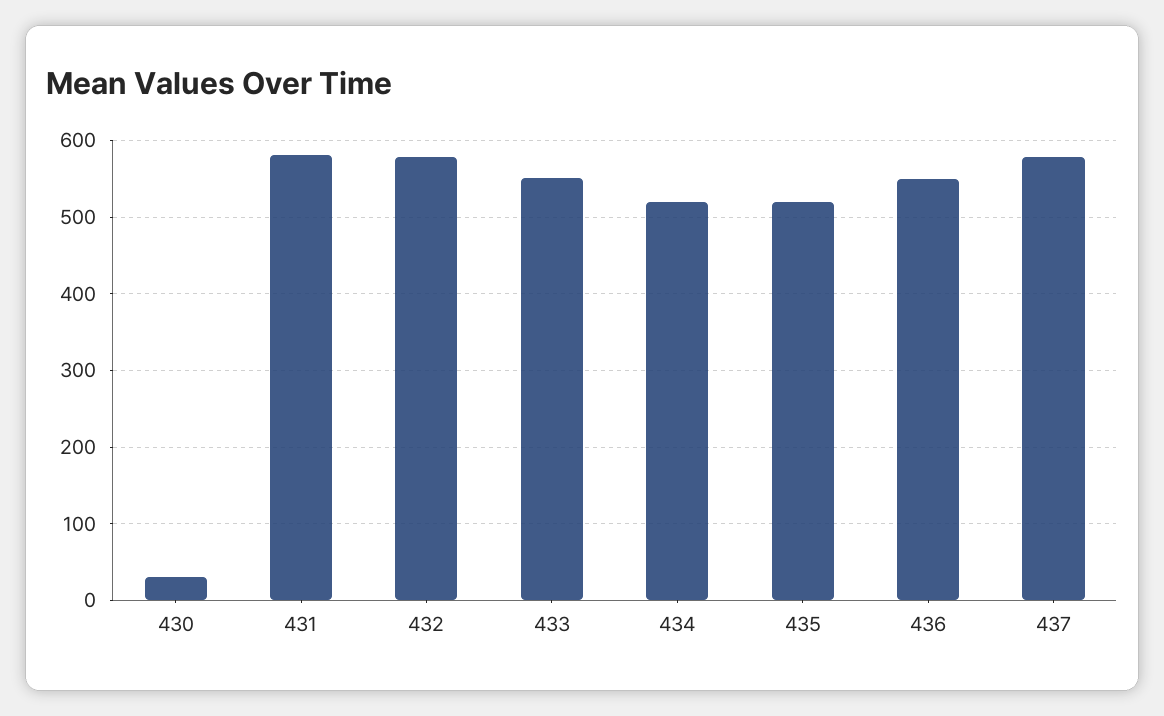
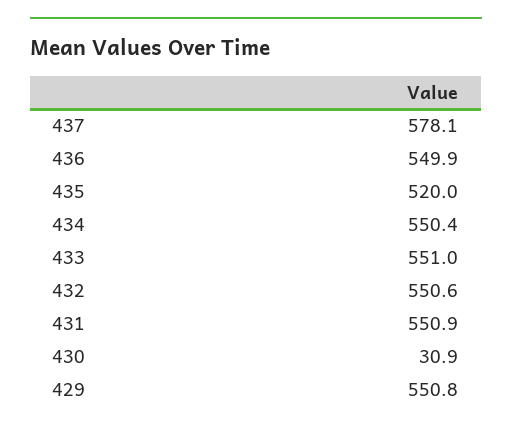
  {
    "430": 30.9,
-   "431": 580,
+   "431": 550.9,
-   "432": 580,
+   "432": 550.6,
    "433": 551,
-   "434": 520,
+   "434": 550.4,
    "435": 520,
    "436": 549.9,
-   "437": 578.1
+   "437": 578.1,
+   "429": 550.8
  }

